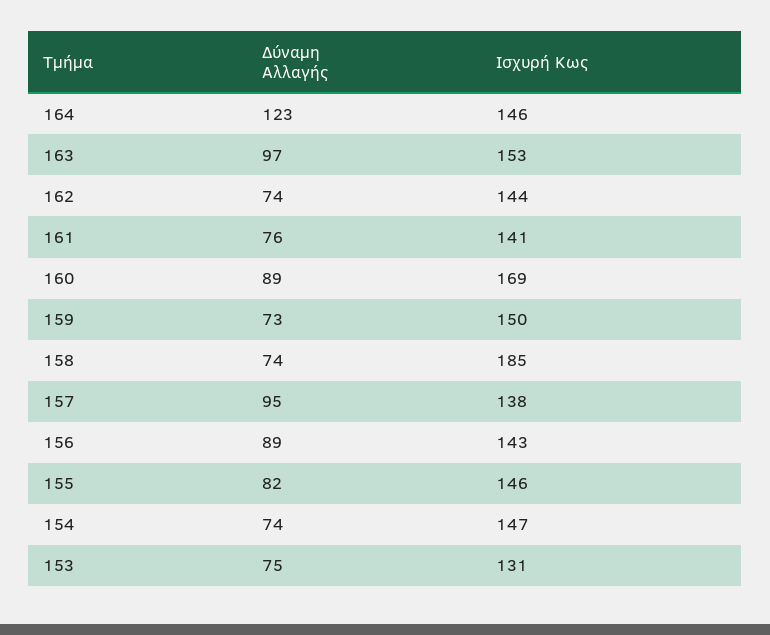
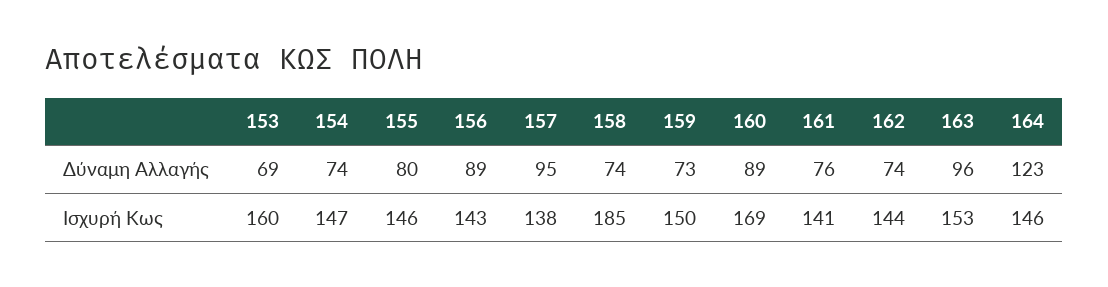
  {
    "Δύναμη Αλλαγής": {
      "164": 123,
-     "163": 97,
+     "163": 96,
      "162": 74,
      "161": 76,
      "160": 89,
      "159": 73,
      "158": 74,
      "157": 95,
      "156": 89,
-     "155": 82,
+     "155": 80,
      "154": 74,
-     "153": 75
+     "153": 69
    },
    "Ισχυρή Κως": {
      "164": 146,
      "163": 153,
      "162": 144,
      "161": 141,
      "160": 169,
      "159": 150,
      "158": 185,
      "157": 138,
      "156": 143,
      "155": 146,
      "154": 147,
-     "153": 131
+     "153": 160
    }
  }

